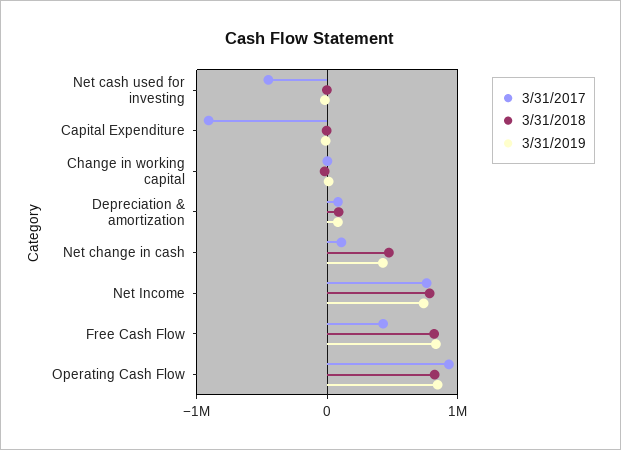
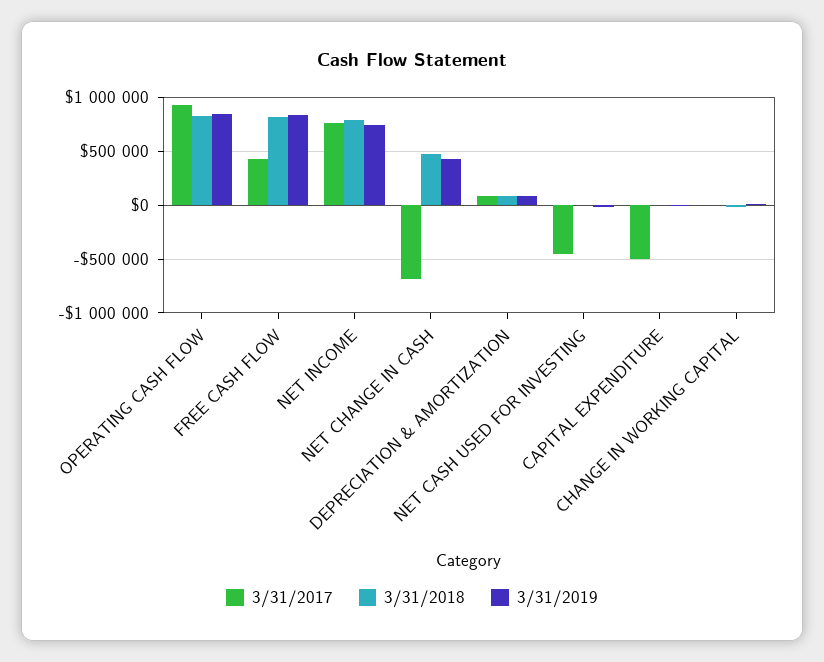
  {
    "3/31/2017": {
      "Net cash used for investing": -500000,
-     "Capital Expenditure": -900000,
+     "Capital Expenditure": -500000,
      "Change in working capital": 0,
      "Depreciation & amortization": 100000,
-     "Net change in cash": 100000,
+     "Net change in cash": -700000,
      "Net Income": 800000,
      "Free Cash Flow": 400000,
      "Operating Cash Flow": 900000
    },
    "3/31/2018": {
      "Net cash used for investing": 0,
      "Capital Expenditure": 0,
      "Change in working capital": 0,
      "Depreciation & amortization": 100000,
      "Net change in cash": 500000,
      "Net Income": 800000,
      "Free Cash Flow": 800000,
      "Operating Cash Flow": 800000
    },
    "3/31/2019": {
      "Net cash used for investing": 0,
      "Capital Expenditure": 0,
      "Change in working capital": 0,
      "Depreciation & amortization": 100000,
      "Net change in cash": 400000,
      "Net Income": 700000,
      "Free Cash Flow": 800000,
      "Operating Cash Flow": 800000
    }
  }

